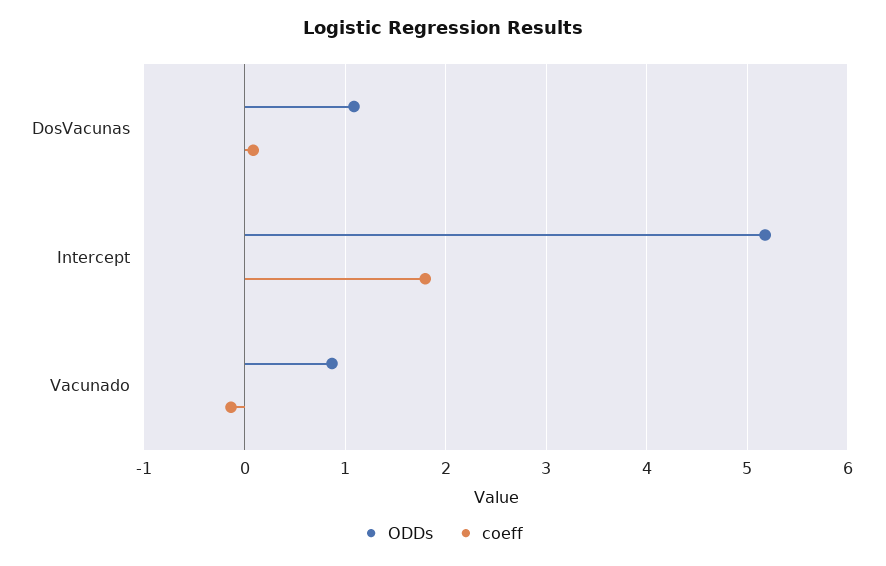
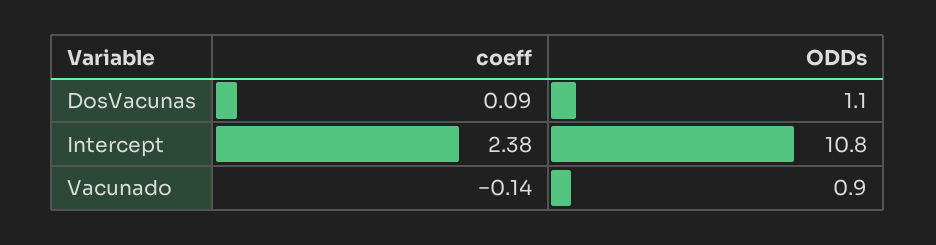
  {
    "ODDs": {
      "DosVacunas": 1.1,
-     "Intercept": 5.2,
+     "Intercept": 10.8,
      "Vacunado": 0.9
    },
    "coeff": {
      "DosVacunas": 0.09,
-     "Intercept": 1.8,
+     "Intercept": 2.38,
      "Vacunado": -0.14
    }
  }

